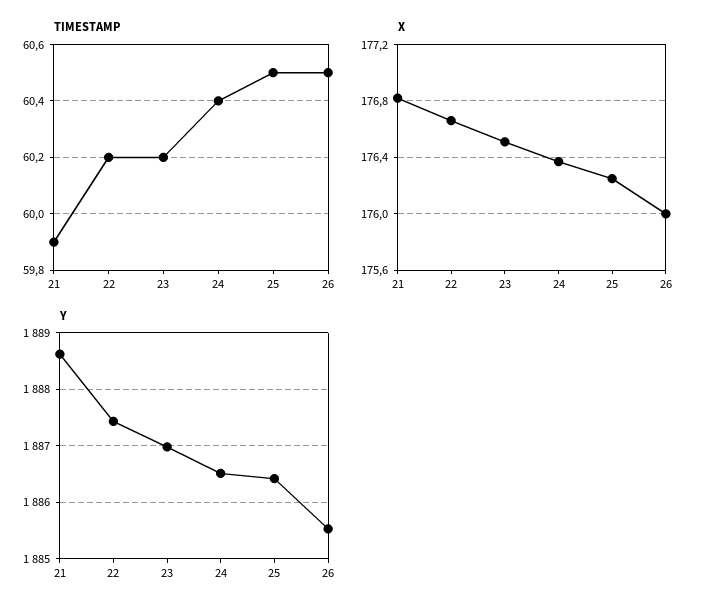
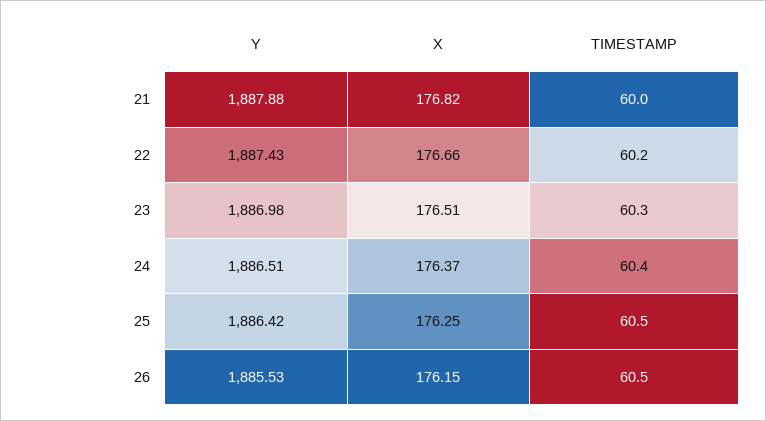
  {
    "TIMESTAMP": {
-     "21": 59.9,
+     "21": 60,
      "22": 60.2,
-     "23": 60.2,
+     "23": 60.3,
      "24": 60.4,
      "25": 60.5,
      "26": 60.5
    },
    "X": {
      "21": 176.82,
      "22": 176.66,
      "23": 176.51,
      "24": 176.37,
      "25": 176.25,
-     "26": 176
+     "26": 176.15
    },
    "Y": {
-     "21": 1888.6,
+     "21": 1887.88,
      "22": 1887.43,
      "23": 1886.98,
      "24": 1886.51,
      "25": 1886.42,
      "26": 1885.53
    }
  }

